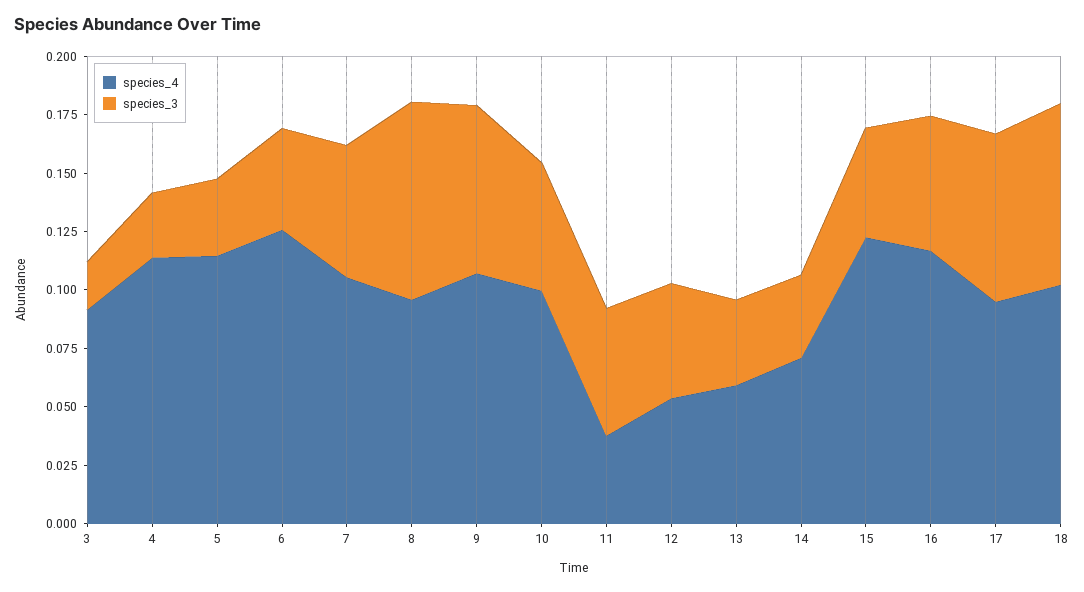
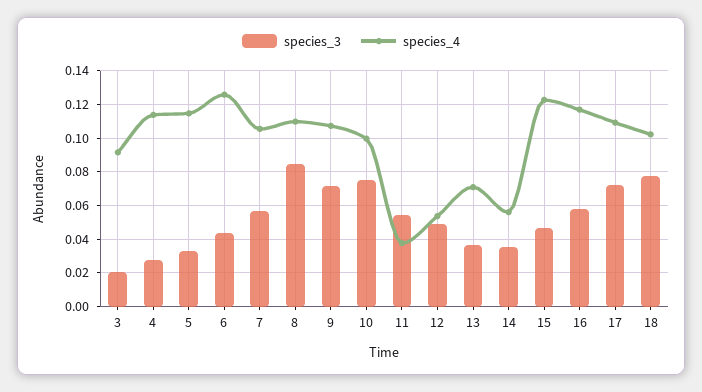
  {
    "species_4": {
      "3": 0.09,
      "4": 0.115,
      "5": 0.115,
      "6": 0.125,
      "7": 0.105,
-     "8": 0.095,
+     "8": 0.11,
      "9": 0.105,
      "10": 0.1,
      "11": 0.04,
      "12": 0.055,
-     "13": 0.06,
+     "13": 0.07,
-     "14": 0.07,
+     "14": 0.055,
      "15": 0.125,
      "16": 0.115,
-     "17": 0.095,
+     "17": 0.11,
      "18": 0.1
    },
    "species_3": {
      "3": 0.02,
      "4": 0.03,
      "5": 0.035,
      "6": 0.045,
      "7": 0.055,
      "8": 0.085,
      "9": 0.07,
-     "10": 0.055,
+     "10": 0.075,
      "11": 0.055,
      "12": 0.05,
      "13": 0.035,
      "14": 0.035,
      "15": 0.045,
      "16": 0.06,
      "17": 0.07,
      "18": 0.08
    }
  }

